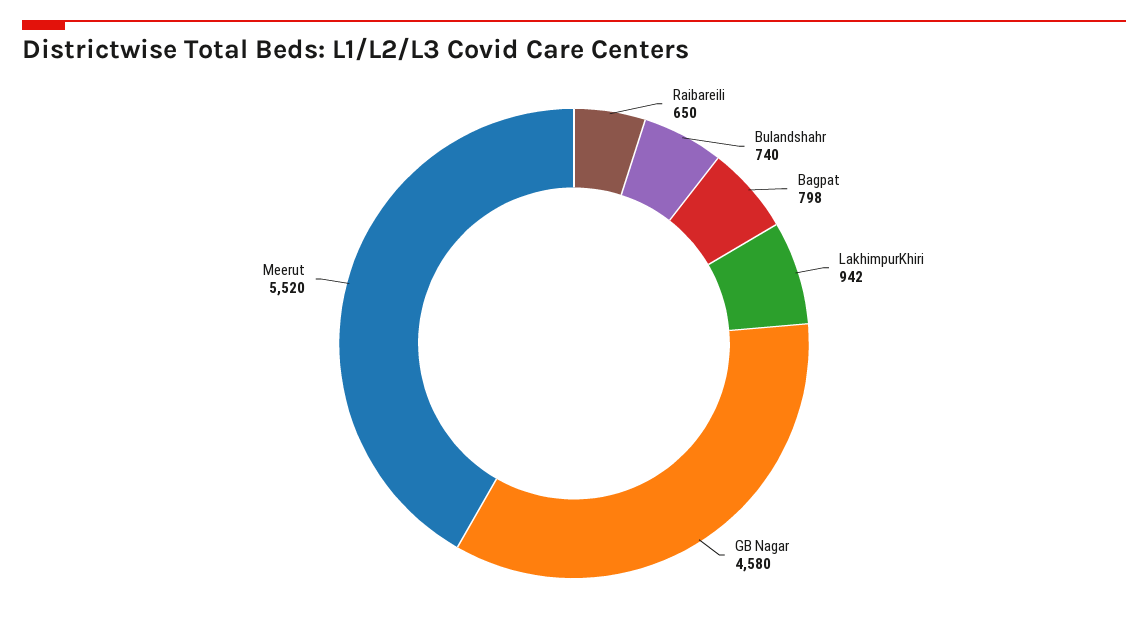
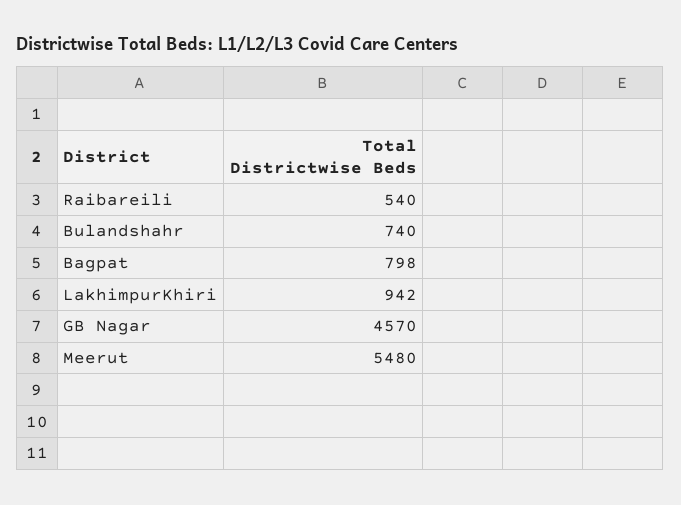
  {
-   "Raibareili": 650,
+   "Raibareili": 540,
    "Bulandshahr": 740,
    "Bagpat": 798,
    "LakhimpurKhiri": 942,
-   "GB Nagar": 4580,
+   "GB Nagar": 4570,
-   "Meerut": 5520
+   "Meerut": 5480
  }

